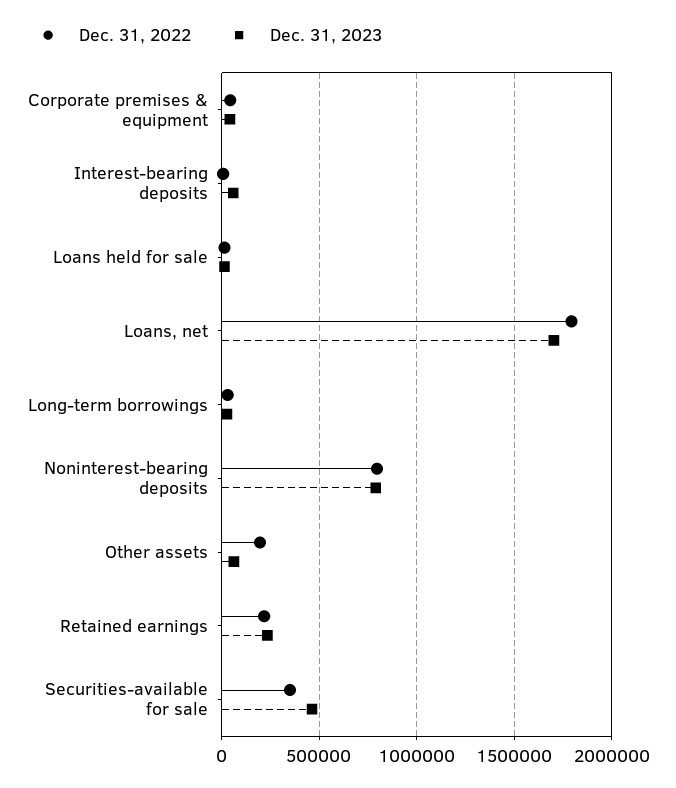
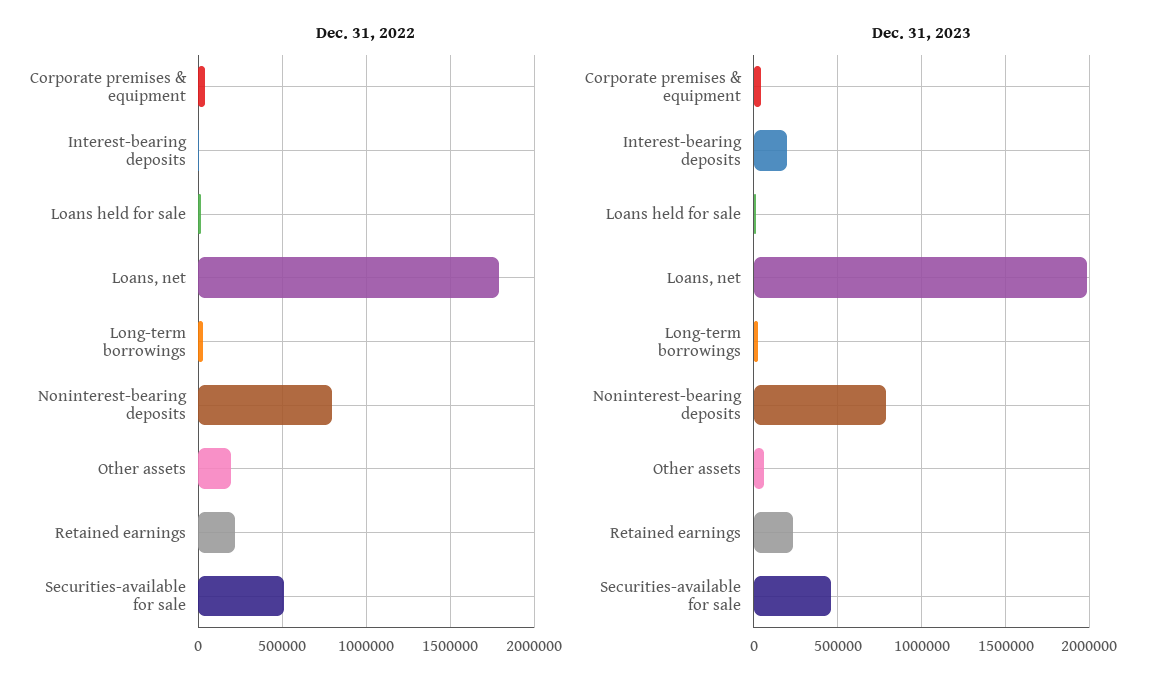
  {
    "Dec. 31, 2022": {
      "Corporate premises & equipment": 50000,
      "Interest-bearing deposits": 0,
      "Loans held for sale": 0,
      "Loans, net": 1800000,
      "Long-term borrowings": 50000,
      "Noninterest-bearing deposits": 800000,
      "Other assets": 200000,
      "Retained earnings": 200000,
-     "Securities-available for sale": 350000
+     "Securities-available for sale": 500000
    },
    "Dec. 31, 2023": {
      "Corporate premises & equipment": 50000,
-     "Interest-bearing deposits": 50000,
+     "Interest-bearing deposits": 200000,
      "Loans held for sale": 0,
-     "Loans, net": 1700000,
+     "Loans, net": 2000000,
      "Long-term borrowings": 50000,
      "Noninterest-bearing deposits": 800000,
      "Other assets": 50000,
      "Retained earnings": 250000,
      "Securities-available for sale": 450000
    }
  }

